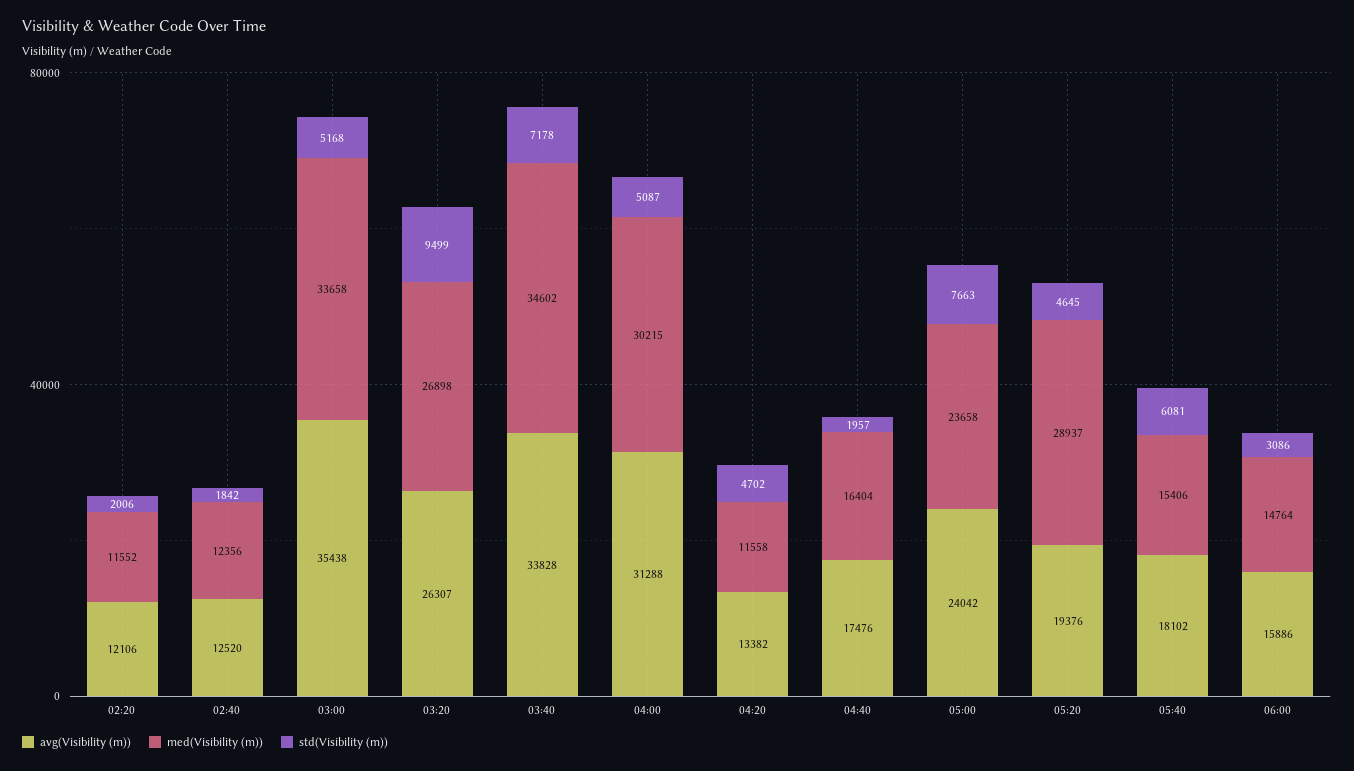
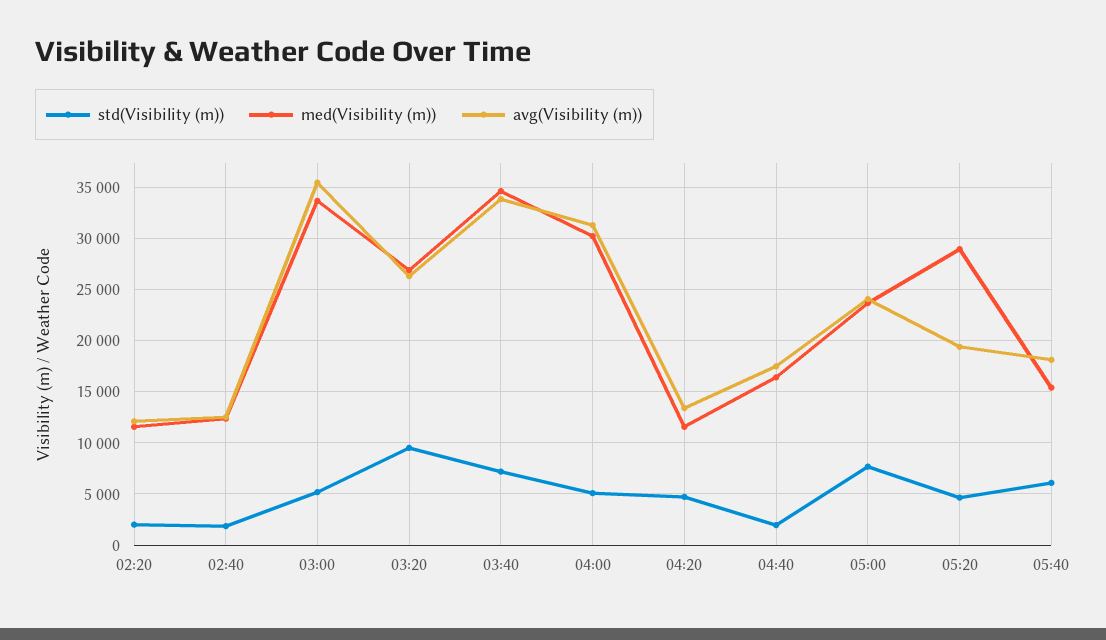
  {
    "avg(Visibility (m))": {
      "02:20": 12106,
      "02:40": 12520,
      "03:00": 35438,
      "03:20": 26307,
      "03:40": 33828,
      "04:00": 31288,
      "04:20": 13382,
      "04:40": 17476,
      "05:00": 24042,
      "05:20": 19376,
-     "05:40": 18102,
+     "05:40": 18102
-     "06:00": 15886
    },
    "med(Visibility (m))": {
      "02:20": 11552,
      "02:40": 12356,
      "03:00": 33658,
      "03:20": 26898,
      "03:40": 34602,
      "04:00": 30215,
      "04:20": 11558,
      "04:40": 16404,
      "05:00": 23658,
      "05:20": 28937,
-     "05:40": 15406,
+     "05:40": 15406
-     "06:00": 14764
    },
    "std(Visibility (m))": {
      "02:20": 2006,
      "02:40": 1842,
      "03:00": 5168,
      "03:20": 9499,
      "03:40": 7178,
      "04:00": 5087,
      "04:20": 4702,
      "04:40": 1957,
      "05:00": 7663,
      "05:20": 4645,
-     "05:40": 6081,
+     "05:40": 6081
-     "06:00": 3086
    }
  }

